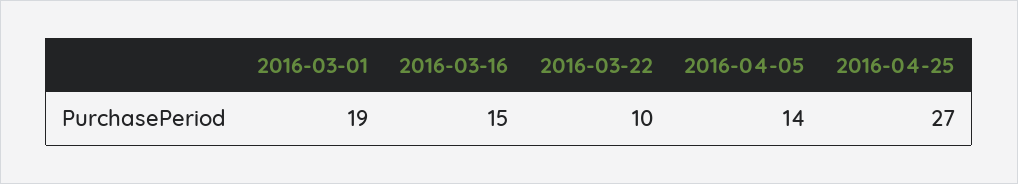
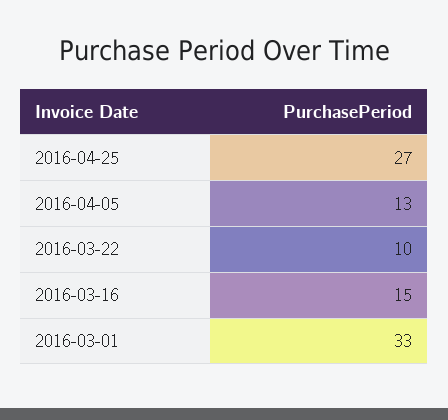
  {
-   "2016-03-01": 19,
+   "2016-03-01": 33,
    "2016-03-16": 15,
    "2016-03-22": 10,
-   "2016-04-05": 14,
+   "2016-04-05": 13,
    "2016-04-25": 27
  }

